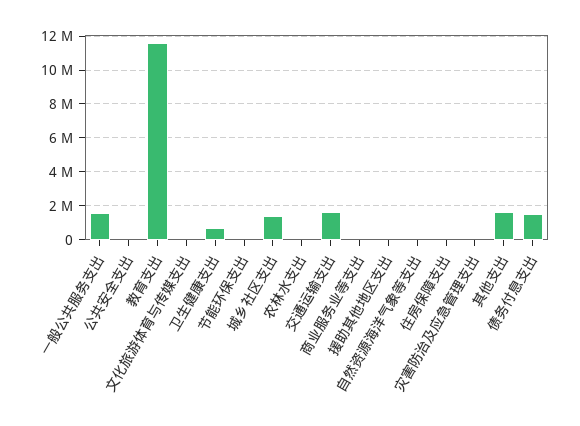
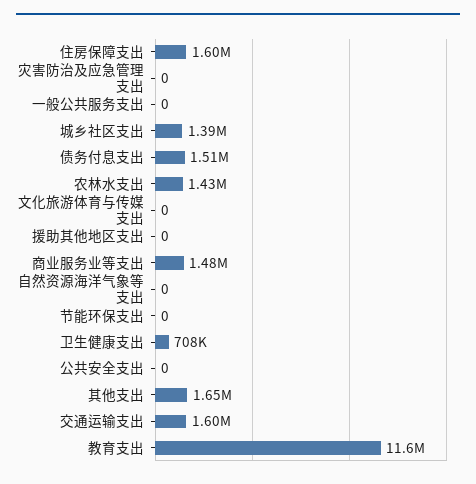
  {
-   "一般公共服务支出": 1500000,
+   "一般公共服务支出": 0,
    "公共安全支出": 0,
    "教育支出": 11600000,
    "文化旅游体育与传媒支出": 0,
    "卫生健康支出": 708000,
    "节能环保支出": 0,
    "城乡社区支出": 1390000,
-   "农林水支出": 0,
+   "农林水支出": 1430000,
    "交通运输支出": 1600000,
-   "商业服务业等支出": 0,
+   "商业服务业等支出": 1480000,
    "援助其他地区支出": 0,
    "自然资源海洋气象等支出": 0,
-   "住房保障支出": 0,
+   "住房保障支出": 1600000,
    "灾害防治及应急管理支出": 0,
    "其他支出": 1650000,
    "债务付息支出": 1510000
  }

